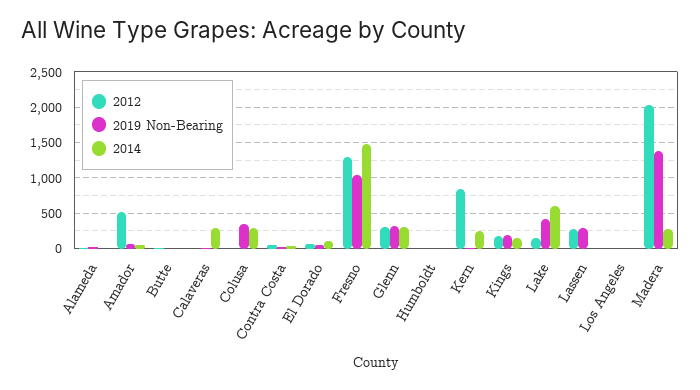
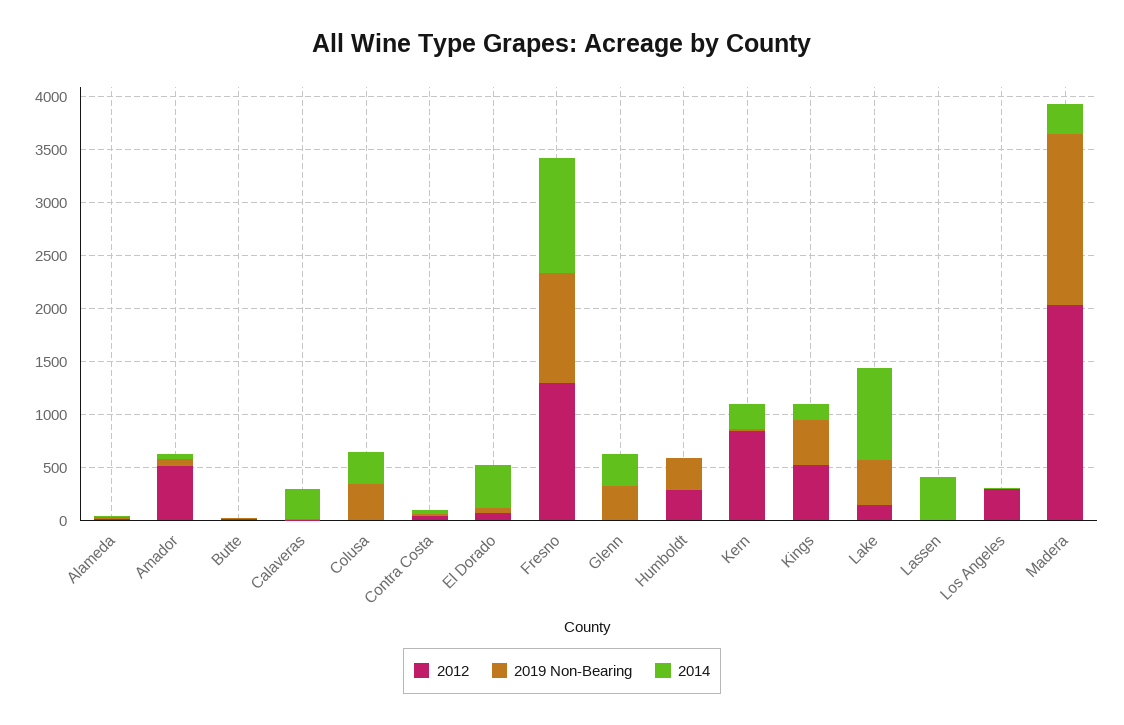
  {
    "2012": {
      "Alameda": 0,
      "Amador": 500,
      "Butte": 0,
      "Calaveras": 0,
      "Colusa": 0,
      "Contra Costa": 0,
      "El Dorado": 100,
      "Fresno": 1300,
-     "Glenn": 300,
+     "Glenn": 0,
-     "Humboldt": 0,
+     "Humboldt": 300,
      "Kern": 800,
-     "Kings": 200,
+     "Kings": 500,
      "Lake": 100,
-     "Lassen": 300,
+     "Lassen": 0,
-     "Los Angeles": 0,
+     "Los Angeles": 300,
      "Madera": 2000
    },
    "2019 Non-Bearing": {
      "Alameda": 0,
      "Amador": 100,
      "Butte": 0,
      "Calaveras": 0,
      "Colusa": 300,
      "Contra Costa": 0,
      "El Dorado": 100,
      "Fresno": 1000,
      "Glenn": 300,
-     "Humboldt": 0,
+     "Humboldt": 300,
      "Kern": 0,
-     "Kings": 200,
+     "Kings": 400,
      "Lake": 400,
-     "Lassen": 300,
+     "Lassen": 0,
      "Los Angeles": 0,
-     "Madera": 1400
+     "Madera": 1600
    },
    "2014": {
      "Alameda": 0,
      "Amador": 0,
      "Butte": 0,
      "Calaveras": 300,
      "Colusa": 300,
      "Contra Costa": 0,
-     "El Dorado": 100,
+     "El Dorado": 400,
-     "Fresno": 1500,
+     "Fresno": 1100,
      "Glenn": 300,
      "Humboldt": 0,
      "Kern": 200,
      "Kings": 100,
-     "Lake": 600,
+     "Lake": 900,
-     "Lassen": 0,
+     "Lassen": 400,
      "Los Angeles": 0,
      "Madera": 300
    }
  }

